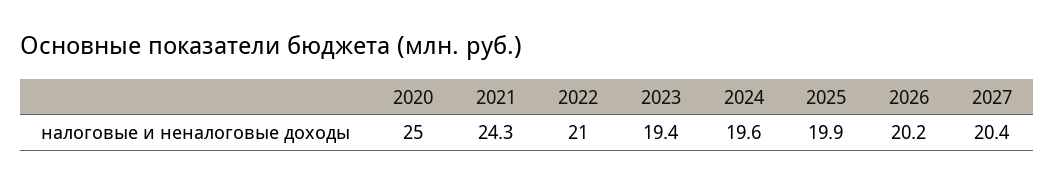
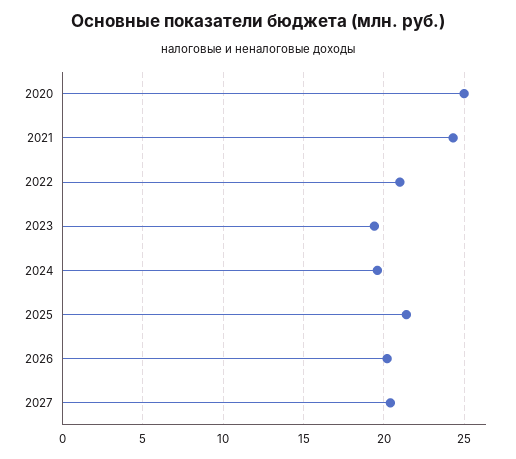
  {
    "2020": 25,
    "2021": 24.3,
    "2022": 21,
    "2023": 19.4,
    "2024": 19.6,
-   "2025": 19.9,
+   "2025": 21.5,
    "2026": 20.2,
    "2027": 20.4
  }

